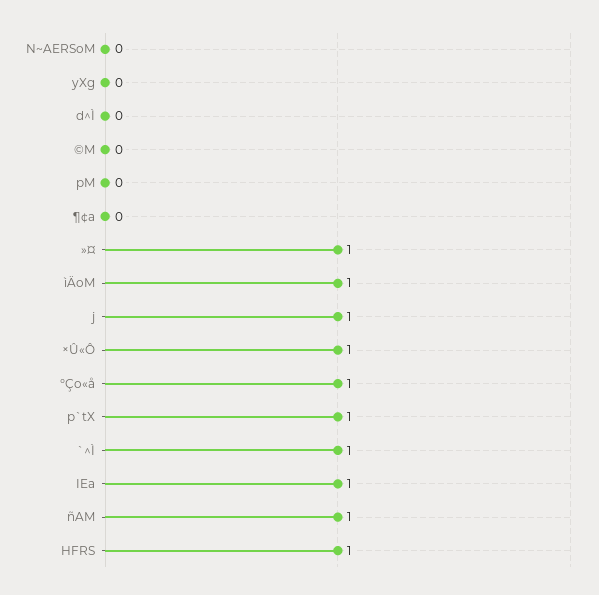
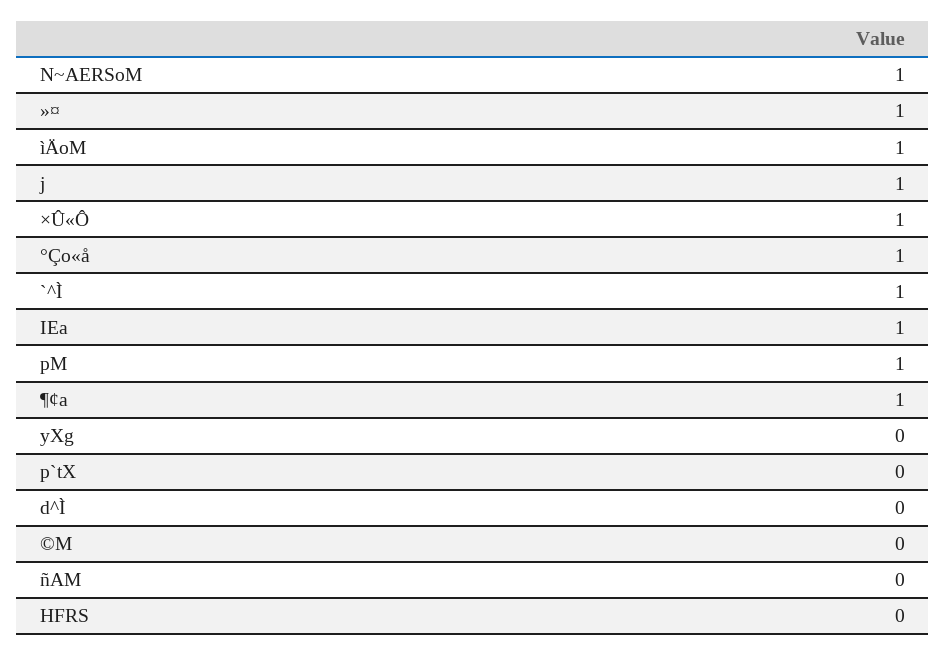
  {
-   "N~AERSoM": 0,
+   "N~AERSoM": 1,
    "yXg": 0,
    "d^Ì": 0,
    "©M": 0,
-   "pM": 0,
+   "pM": 1,
-   "¶¢a": 0,
+   "¶¢a": 1,
    "»¤": 1,
    "ìÄoM": 1,
    "j": 1,
    "×Û«Ô": 1,
    "°Ço«å": 1,
-   "p`tX": 1,
+   "p`tX": 0,
    "`^Ì": 1,
    "IEa": 1,
-   "ñAM": 1,
+   "ñAM": 0,
-   "HFRS": 1
+   "HFRS": 0
  }

